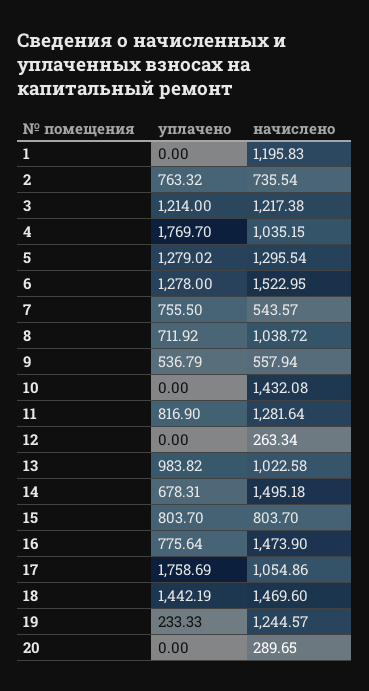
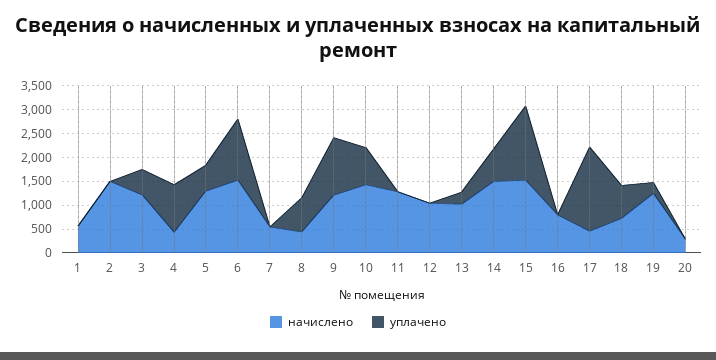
  {
    "уплачено": {
      "1": 0,
-     "2": 763.32,
+     "2": 0,
-     "3": 1214,
+     "3": 500,
-     "4": 1769.7,
+     "4": 1000,
-     "5": 1279.02,
+     "5": 500,
      "6": 1278,
-     "7": 755.5,
+     "7": 0,
      "8": 711.92,
-     "9": 536.79,
+     "9": 1250,
-     "10": 0,
+     "10": 750,
-     "11": 816.9,
+     "11": 0,
      "12": 0,
-     "13": 983.82,
+     "13": 250,
      "14": 678.31,
-     "15": 803.7,
+     "15": 1500,
-     "16": 775.64,
+     "16": 0,
      "17": 1758.69,
-     "18": 1442.19,
+     "18": 750,
      "19": 233.33,
      "20": 0
    },
    "начислено": {
-     "1": 1195.83,
+     "1": 500,
-     "2": 735.54,
+     "2": 1500,
      "3": 1217.38,
-     "4": 1035.15,
+     "4": 500,
      "5": 1295.54,
      "6": 1522.95,
      "7": 543.57,
-     "8": 1038.72,
+     "8": 500,
-     "9": 557.94,
+     "9": 1250,
      "10": 1432.08,
      "11": 1281.64,
-     "12": 263.34,
+     "12": 1000,
      "13": 1022.58,
      "14": 1495.18,
-     "15": 803.7,
+     "15": 1500,
-     "16": 1473.9,
+     "16": 750,
-     "17": 1054.86,
+     "17": 500,
-     "18": 1469.6,
+     "18": 750,
      "19": 1244.57,
      "20": 289.65
    }
  }

